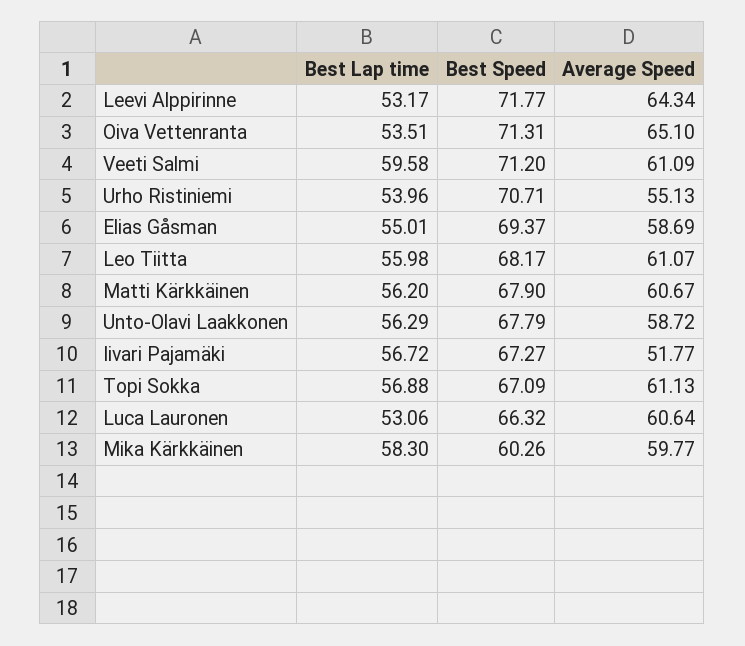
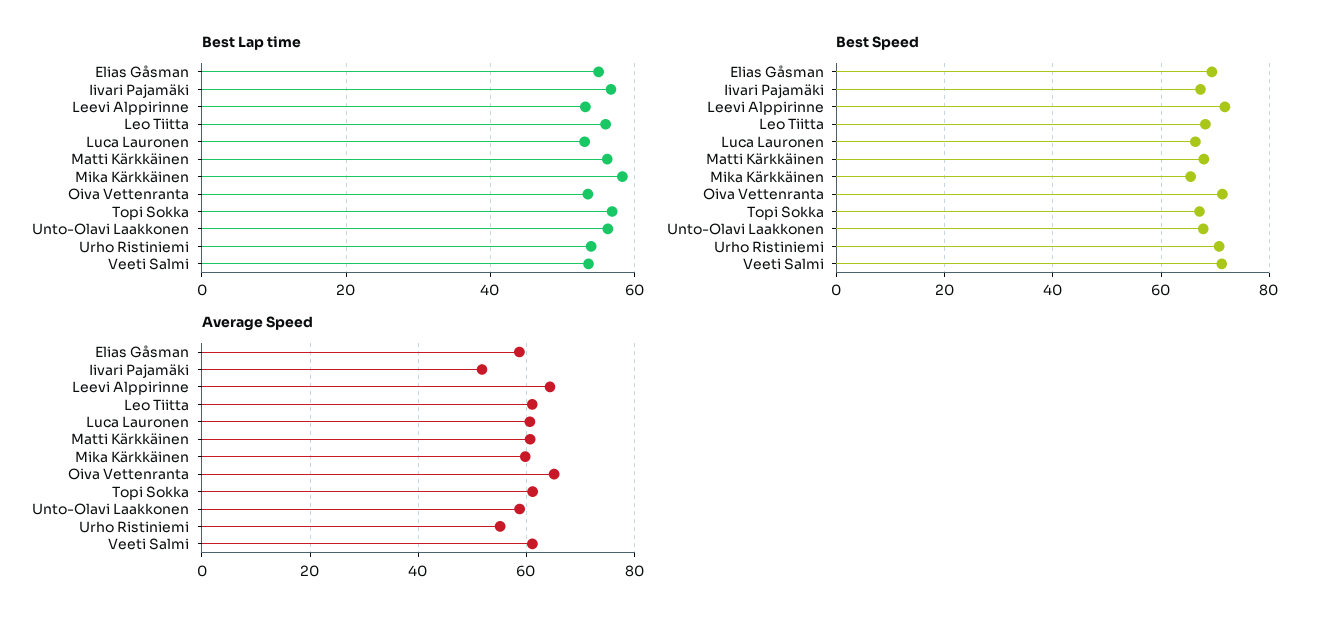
  {
    "Best Lap time": {
      "Leevi Alppirinne": 53.17,
      "Oiva Vettenranta": 53.51,
-     "Veeti Salmi": 59.58,
+     "Veeti Salmi": 54,
      "Urho Ristiniemi": 53.96,
      "Elias Gåsman": 55.01,
      "Leo Tiitta": 55.98,
      "Matti Kärkkäinen": 56.2,
      "Unto-Olavi Laakkonen": 56.29,
      "Iivari Pajamäki": 56.72,
      "Topi Sokka": 56.88,
      "Luca Lauronen": 53.06,
      "Mika Kärkkäinen": 58.3
    },
    "Best Speed": {
      "Leevi Alppirinne": 71.77,
      "Oiva Vettenranta": 71.31,
      "Veeti Salmi": 71.2,
      "Urho Ristiniemi": 70.71,
      "Elias Gåsman": 69.37,
      "Leo Tiitta": 68.17,
      "Matti Kärkkäinen": 67.9,
      "Unto-Olavi Laakkonen": 67.79,
      "Iivari Pajamäki": 67.27,
      "Topi Sokka": 67.09,
      "Luca Lauronen": 66.32,
-     "Mika Kärkkäinen": 60.26
+     "Mika Kärkkäinen": 66
    },
    "Average Speed": {
      "Leevi Alppirinne": 64.34,
      "Oiva Vettenranta": 65.1,
      "Veeti Salmi": 61.09,
      "Urho Ristiniemi": 55.13,
      "Elias Gåsman": 58.69,
      "Leo Tiitta": 61.07,
      "Matti Kärkkäinen": 60.67,
      "Unto-Olavi Laakkonen": 58.72,
      "Iivari Pajamäki": 51.77,
      "Topi Sokka": 61.13,
      "Luca Lauronen": 60.64,
      "Mika Kärkkäinen": 59.77
    }
  }

